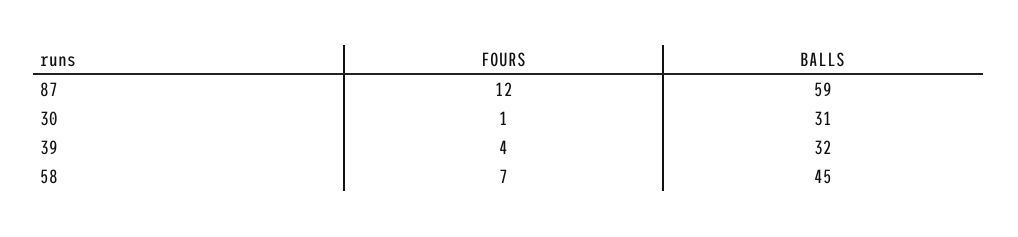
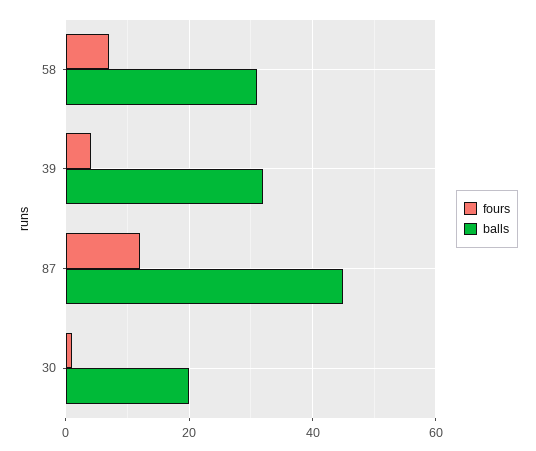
  {
    "FOURS": {
      "87": 12,
      "30": 1,
      "39": 4,
      "58": 7
    },
    "BALLS": {
-     "87": 59,
+     "87": 45,
-     "30": 31,
+     "30": 20,
      "39": 32,
-     "58": 45
+     "58": 30
    }
  }

